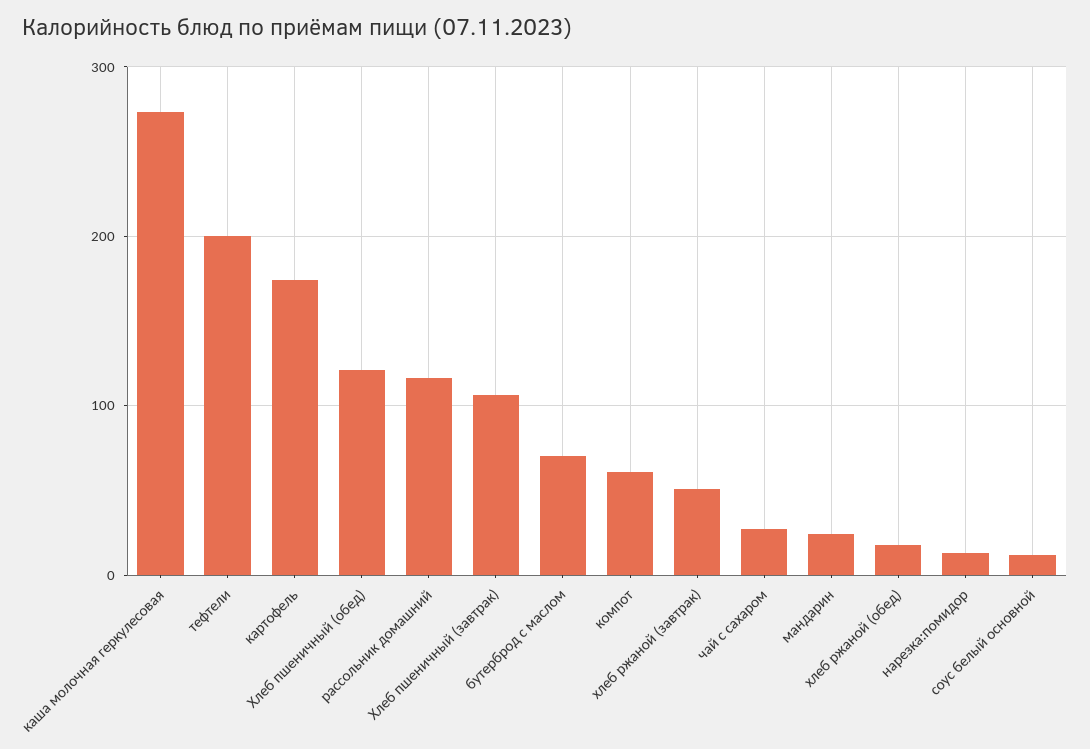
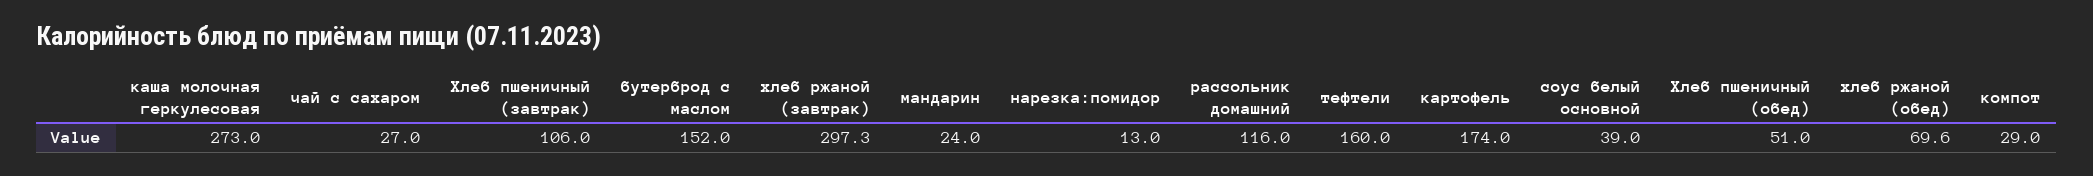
  {
    "каша молочная геркулесовая": 273,
-   "тефтели": 200,
+   "тефтели": 160,
    "картофель": 174,
-   "Хлеб пшеничный (обед)": 120,
+   "Хлеб пшеничный (обед)": 51,
    "рассольник домашний": 116,
    "Хлеб пшеничный (завтрак)": 106,
-   "бутерброд с маслом": 70,
+   "бутерброд с маслом": 152,
-   "компот": 60,
+   "компот": 29,
-   "хлеб ржаной (завтрак)": 50,
+   "хлеб ржаной (завтрак)": 297.3,
    "чай с сахаром": 27,
    "мандарин": 24,
-   "хлеб ржаной (обед)": 20,
+   "хлеб ржаной (обед)": 69.6,
    "нарезка:помидор": 13,
-   "соус белый основной": 10
+   "соус белый основной": 39
  }

